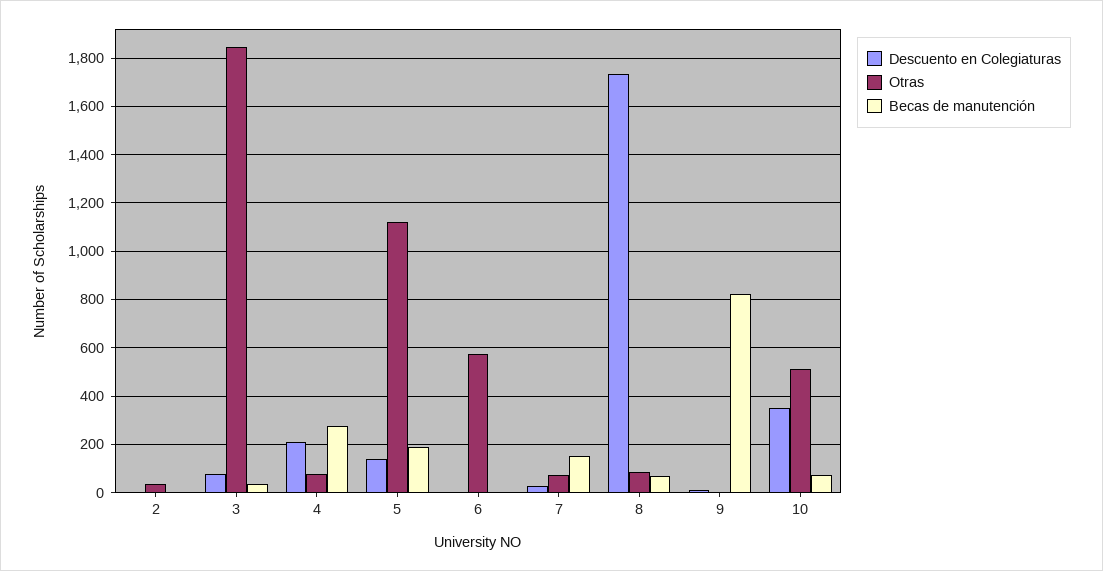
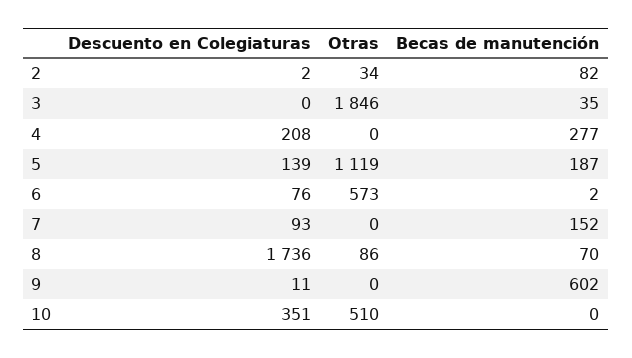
  {
    "Descuento en Colegiaturas": {
      "2": 2,
-     "3": 75,
+     "3": 0,
      "4": 208,
      "5": 139,
-     "6": 0,
+     "6": 76,
-     "7": 25,
+     "7": 93,
      "8": 1736,
      "9": 11,
      "10": 351
    },
    "Otras": {
      "2": 34,
      "3": 1846,
-     "4": 75,
+     "4": 0,
      "5": 1119,
      "6": 573,
-     "7": 75,
+     "7": 0,
      "8": 86,
      "9": 0,
      "10": 510
    },
    "Becas de manutención": {
-     "2": 0,
+     "2": 82,
      "3": 35,
      "4": 277,
      "5": 187,
      "6": 2,
      "7": 152,
      "8": 70,
-     "9": 825,
+     "9": 602,
-     "10": 75
+     "10": 0
    }
  }

